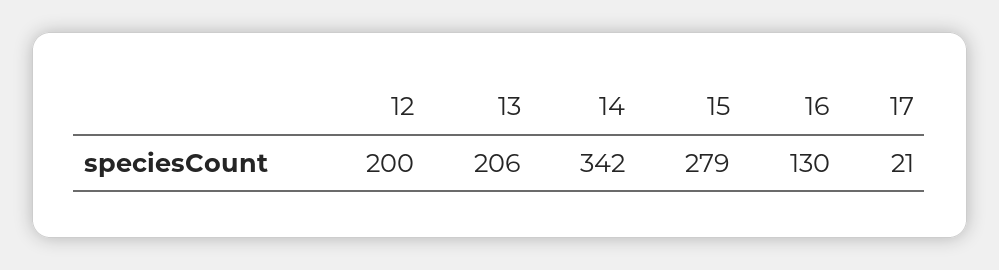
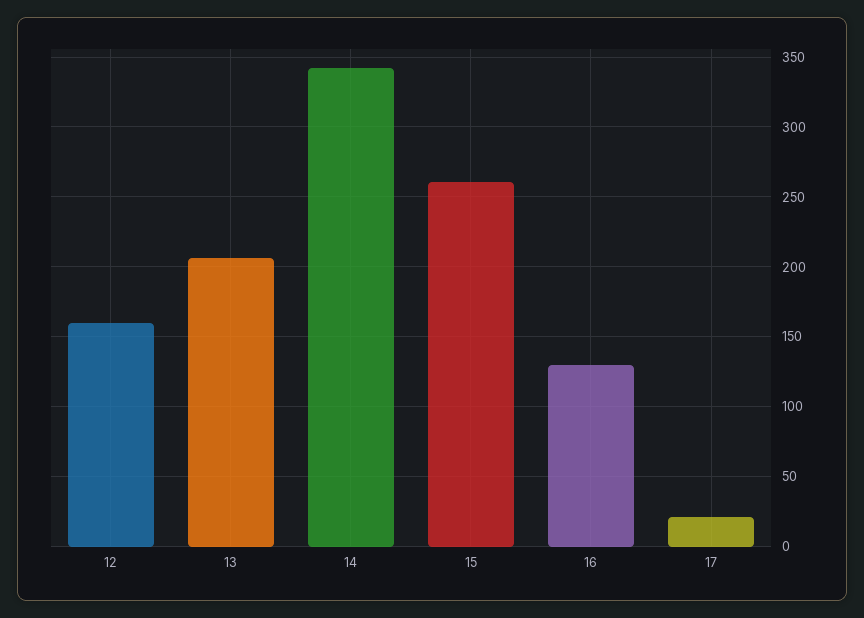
  {
-   "12": 200,
+   "12": 160,
    "13": 206,
    "14": 342,
-   "15": 279,
+   "15": 260,
    "16": 130,
    "17": 21
  }

